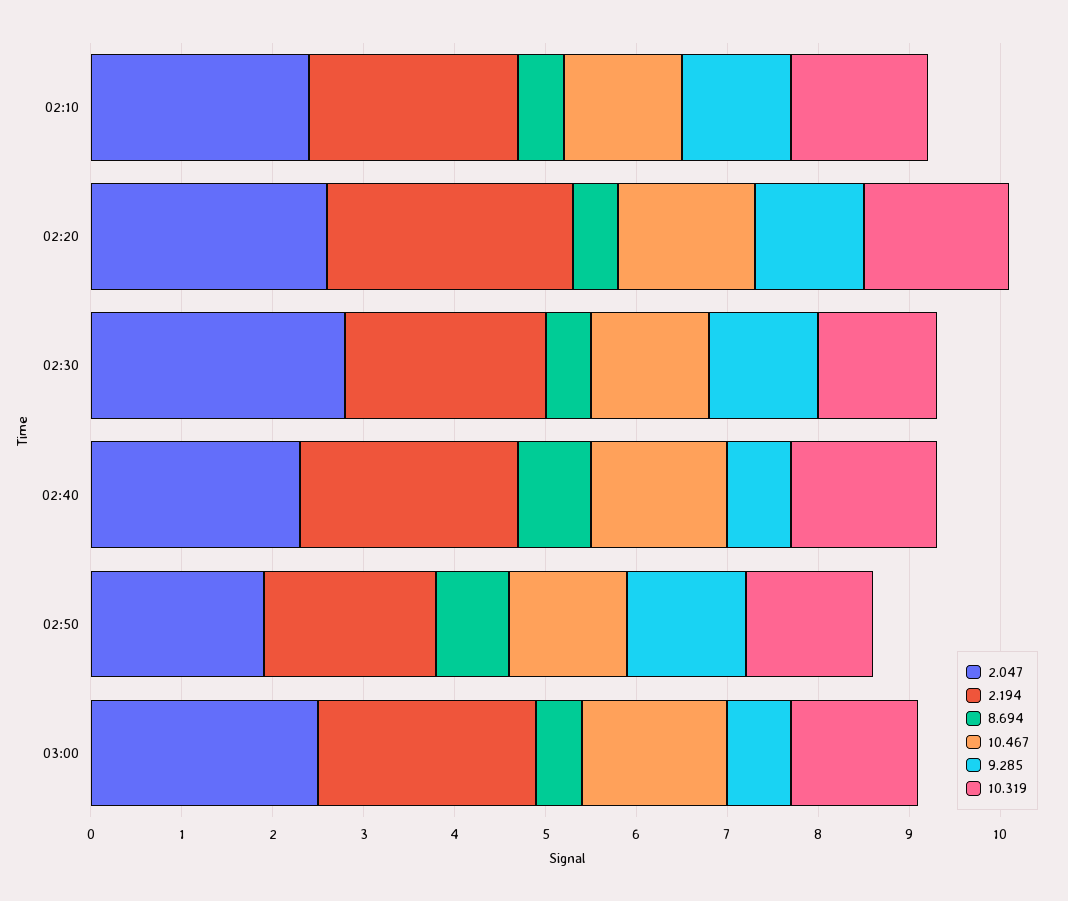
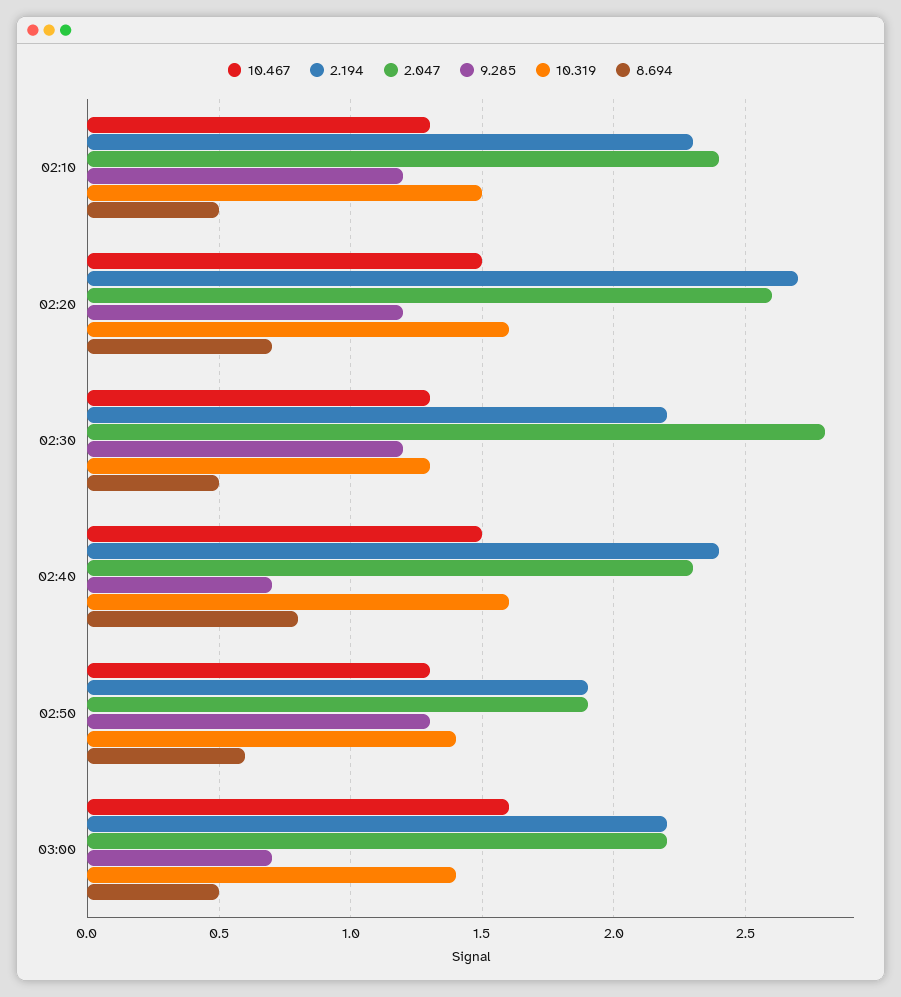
  {
    "2.047": {
      "02:10": 2.4,
      "02:20": 2.6,
      "02:30": 2.8,
      "02:40": 2.3,
      "02:50": 1.9,
-     "03:00": 2.5
+     "03:00": 2.2
    },
    "2.194": {
      "02:10": 2.3,
      "02:20": 2.7,
      "02:30": 2.2,
      "02:40": 2.4,
      "02:50": 1.9,
-     "03:00": 2.4
+     "03:00": 2.2
    },
    "8.694": {
      "02:10": 0.5,
-     "02:20": 0.5,
+     "02:20": 0.7,
      "02:30": 0.5,
      "02:40": 0.8,
-     "02:50": 0.8,
+     "02:50": 0.6,
      "03:00": 0.5
    },
    "10.467": {
      "02:10": 1.3,
      "02:20": 1.5,
      "02:30": 1.3,
      "02:40": 1.5,
      "02:50": 1.3,
      "03:00": 1.6
    },
    "9.285": {
      "02:10": 1.2,
      "02:20": 1.2,
      "02:30": 1.2,
      "02:40": 0.7,
      "02:50": 1.3,
      "03:00": 0.7
    },
    "10.319": {
      "02:10": 1.5,
      "02:20": 1.6,
      "02:30": 1.3,
      "02:40": 1.6,
      "02:50": 1.4,
      "03:00": 1.4
    }
  }

